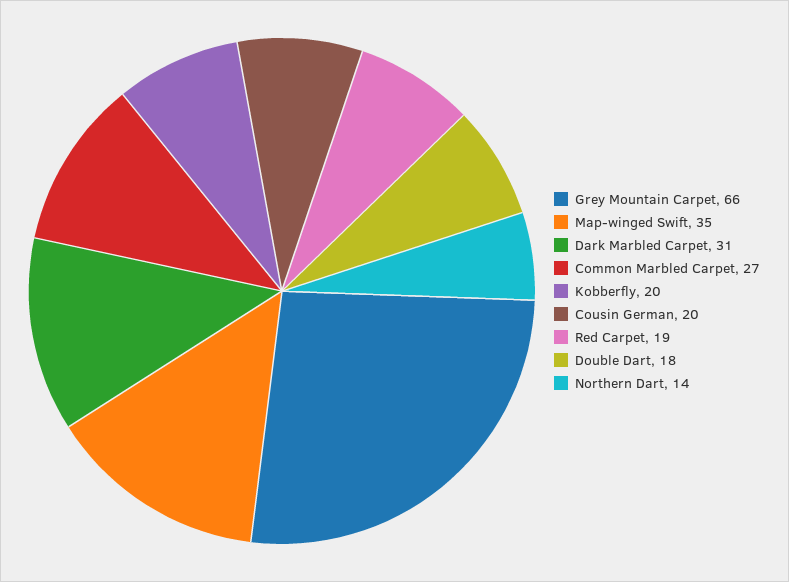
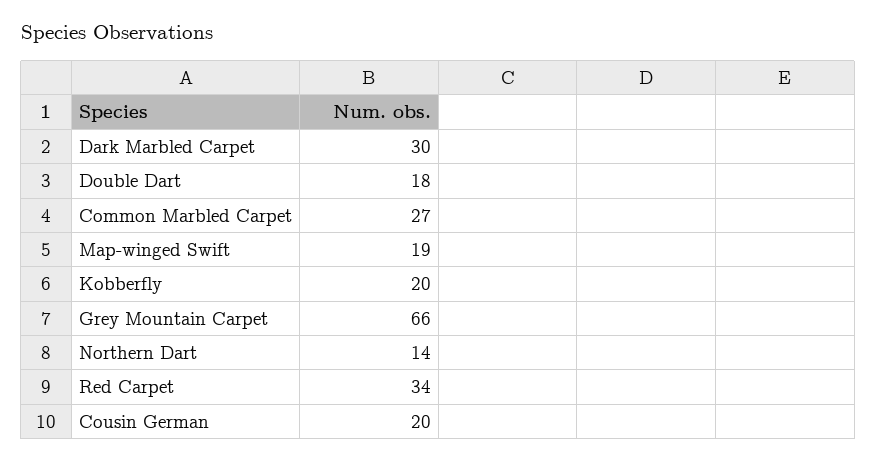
  {
    "Grey Mountain Carpet": 66,
-   "Map-winged Swift": 35,
+   "Map-winged Swift": 19,
-   "Dark Marbled Carpet": 31,
+   "Dark Marbled Carpet": 30,
    "Common Marbled Carpet": 27,
    "Kobberfly": 20,
    "Cousin German": 20,
-   "Red Carpet": 19,
+   "Red Carpet": 34,
    "Double Dart": 18,
    "Northern Dart": 14
  }

